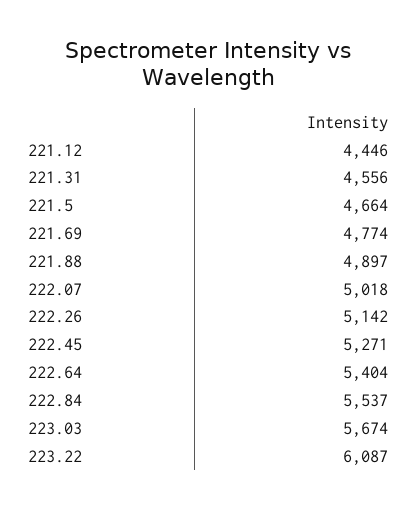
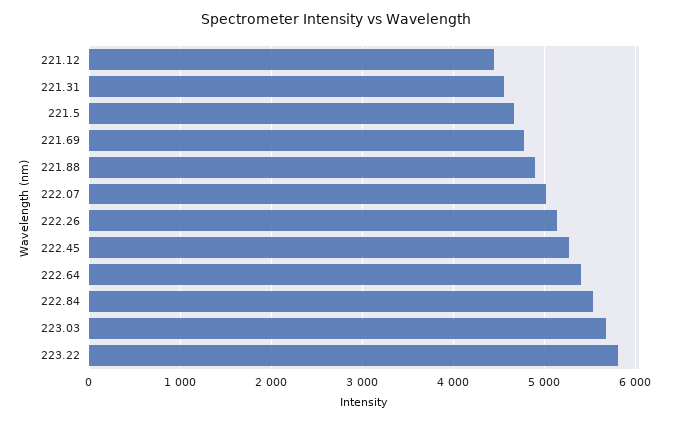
  {
    "221.12": 4446,
    "221.31": 4556,
    "221.5": 4664,
    "221.69": 4774,
    "221.88": 4897,
    "222.07": 5018,
    "222.26": 5142,
    "222.45": 5271,
    "222.64": 5404,
    "222.84": 5537,
    "223.03": 5674,
-   "223.22": 6087
+   "223.22": 5800
  }

